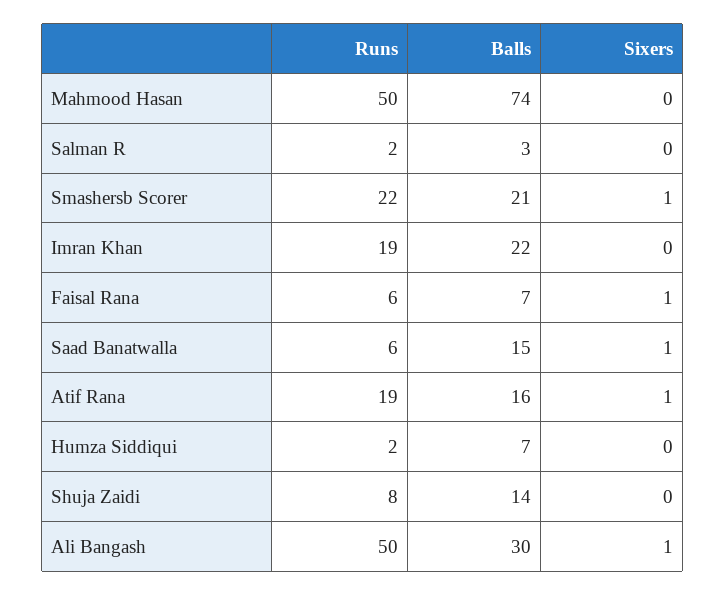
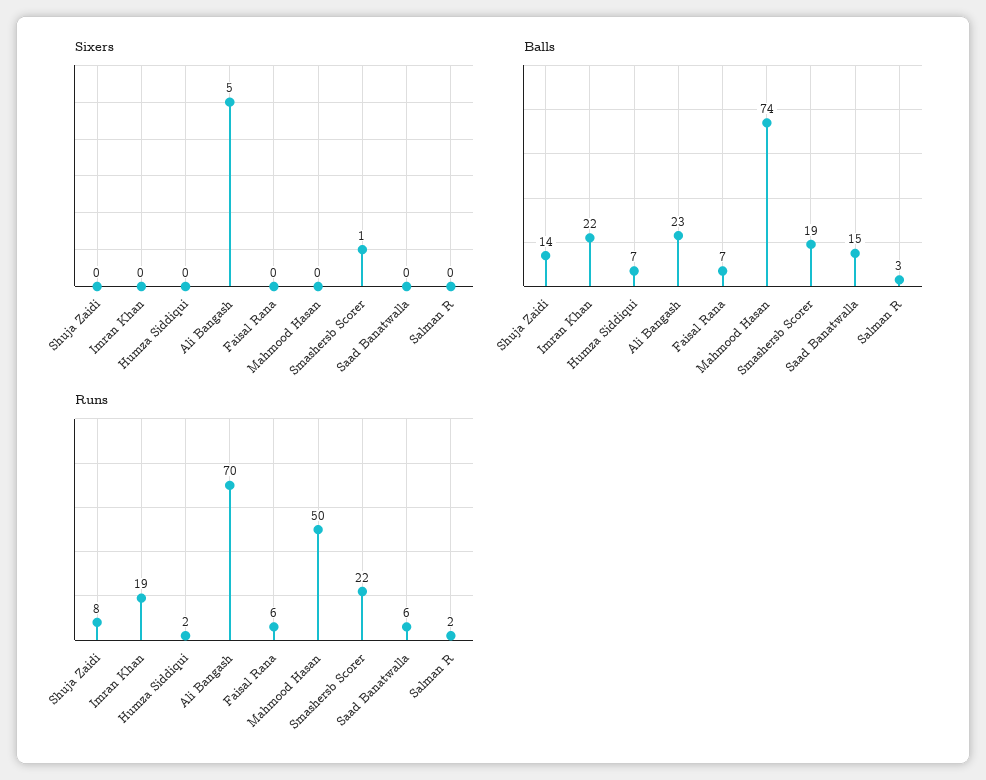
  {
    "Runs": {
      "Mahmood Hasan": 50,
      "Salman R": 2,
      "Smashersb Scorer": 22,
      "Imran Khan": 19,
      "Faisal Rana": 6,
      "Saad Banatwalla": 6,
-     "Atif Rana": 19,
      "Humza Siddiqui": 2,
      "Shuja Zaidi": 8,
-     "Ali Bangash": 50
+     "Ali Bangash": 70
    },
    "Balls": {
      "Mahmood Hasan": 74,
      "Salman R": 3,
-     "Smashersb Scorer": 21,
+     "Smashersb Scorer": 19,
      "Imran Khan": 22,
      "Faisal Rana": 7,
      "Saad Banatwalla": 15,
-     "Atif Rana": 16,
      "Humza Siddiqui": 7,
      "Shuja Zaidi": 14,
-     "Ali Bangash": 30
+     "Ali Bangash": 23
    },
    "Sixers": {
      "Mahmood Hasan": 0,
      "Salman R": 0,
      "Smashersb Scorer": 1,
      "Imran Khan": 0,
-     "Faisal Rana": 1,
+     "Faisal Rana": 0,
-     "Saad Banatwalla": 1,
+     "Saad Banatwalla": 0,
-     "Atif Rana": 1,
      "Humza Siddiqui": 0,
      "Shuja Zaidi": 0,
-     "Ali Bangash": 1
+     "Ali Bangash": 5
    }
  }

